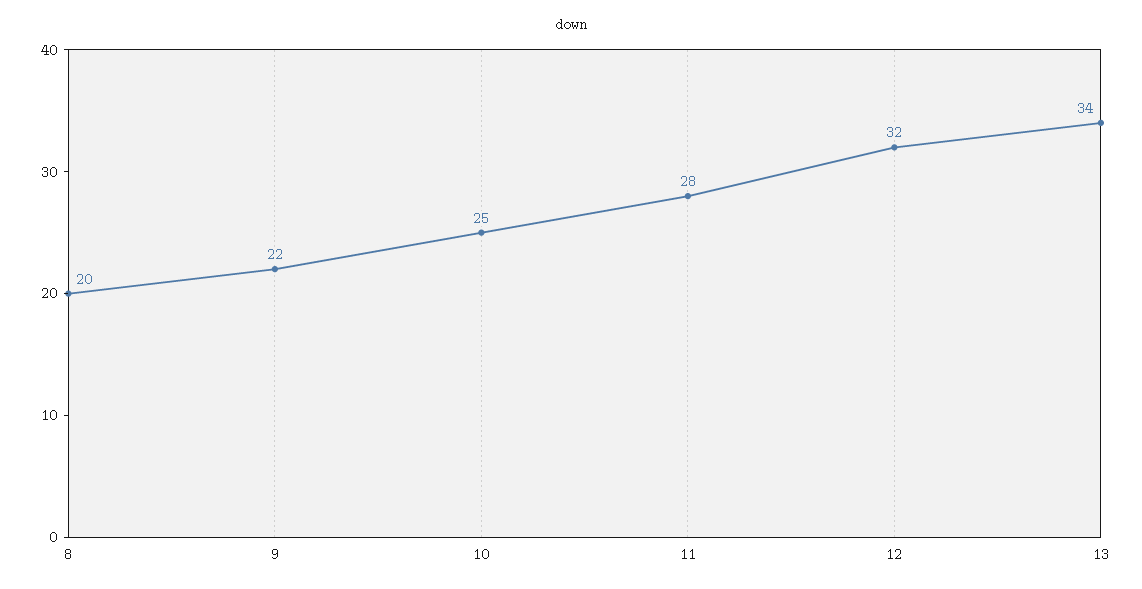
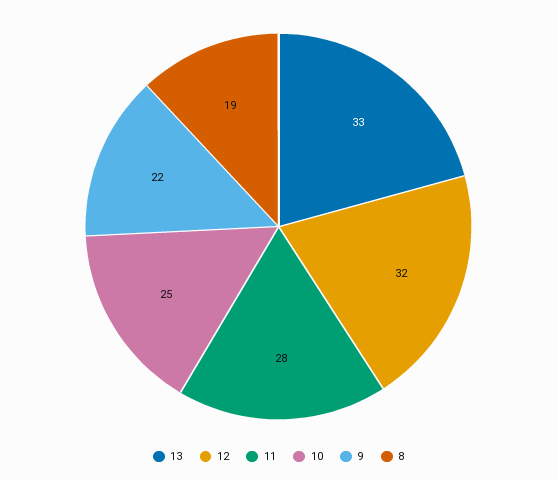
  {
-   "8": 20,
+   "8": 19,
    "9": 22,
    "10": 25,
    "11": 28,
    "12": 32,
-   "13": 34
+   "13": 33
  }

